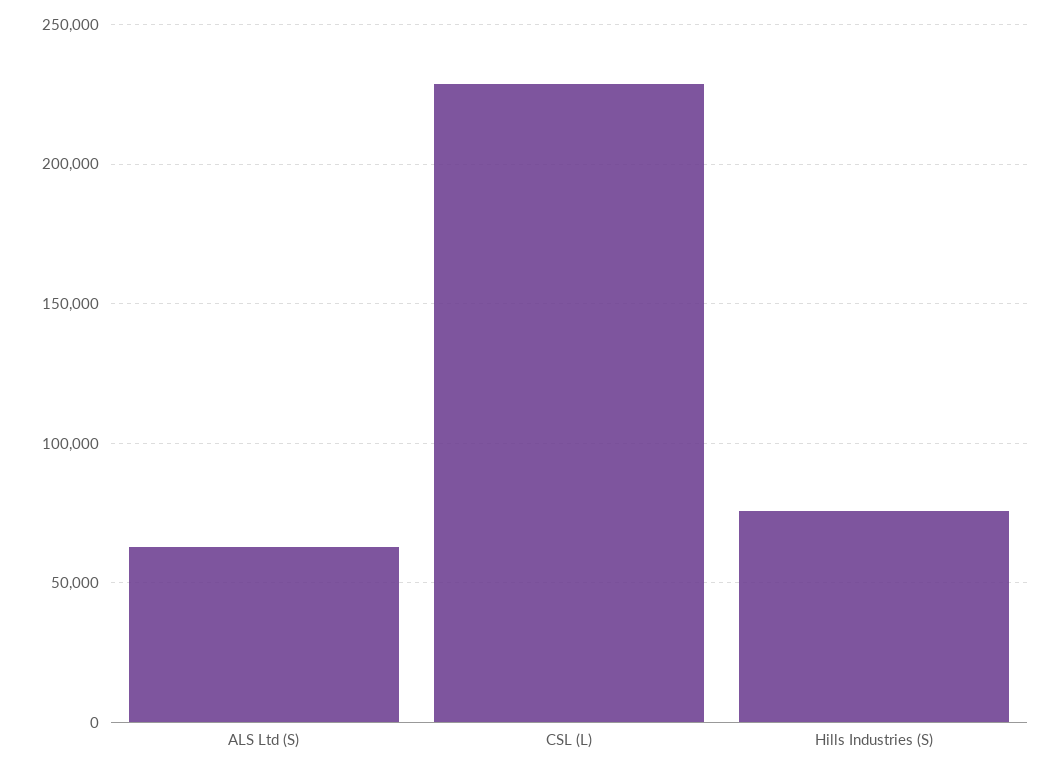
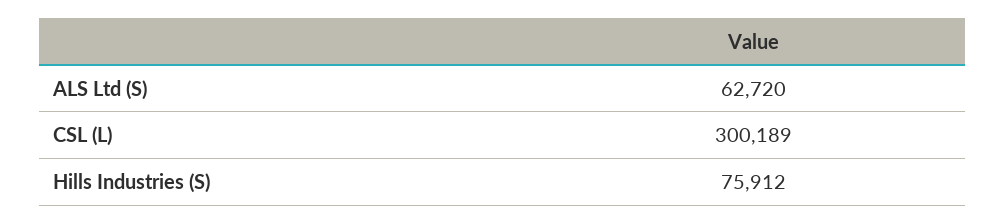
  {
    "ALS Ltd (S)": 62720,
-   "CSL (L)": 230000,
+   "CSL (L)": 300189,
    "Hills Industries (S)": 75912
  }

